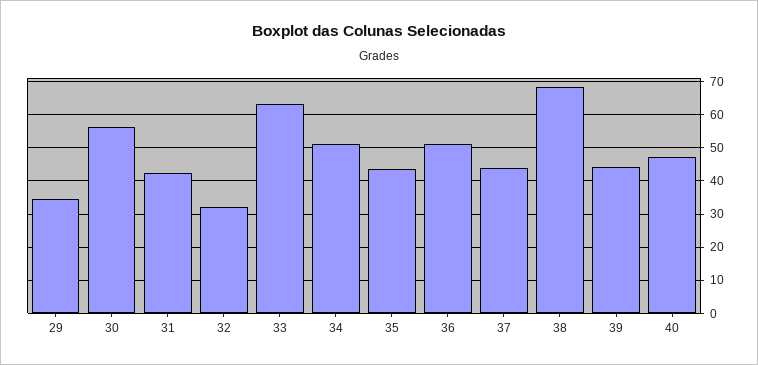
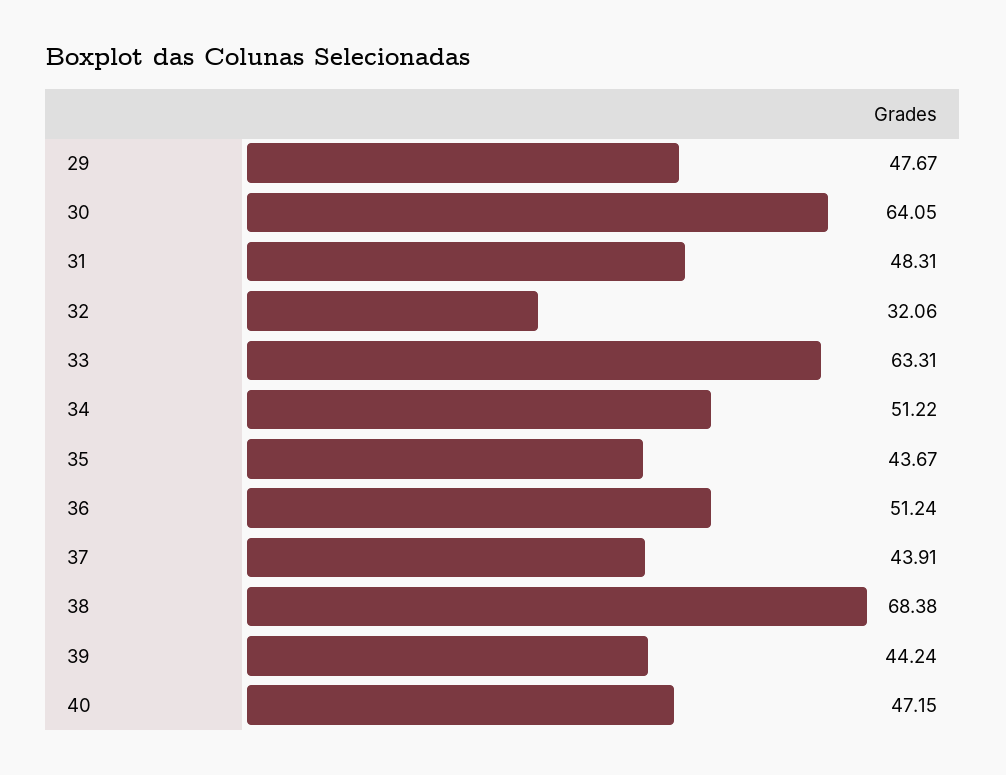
  {
-   "29": 34,
+   "29": 47.67,
-   "30": 56,
+   "30": 64.05,
-   "31": 42,
+   "31": 48.31,
    "32": 32.06,
    "33": 63.31,
    "34": 51.22,
    "35": 43.67,
    "36": 51.24,
    "37": 43.91,
    "38": 68.38,
    "39": 44.24,
    "40": 47.15
  }

